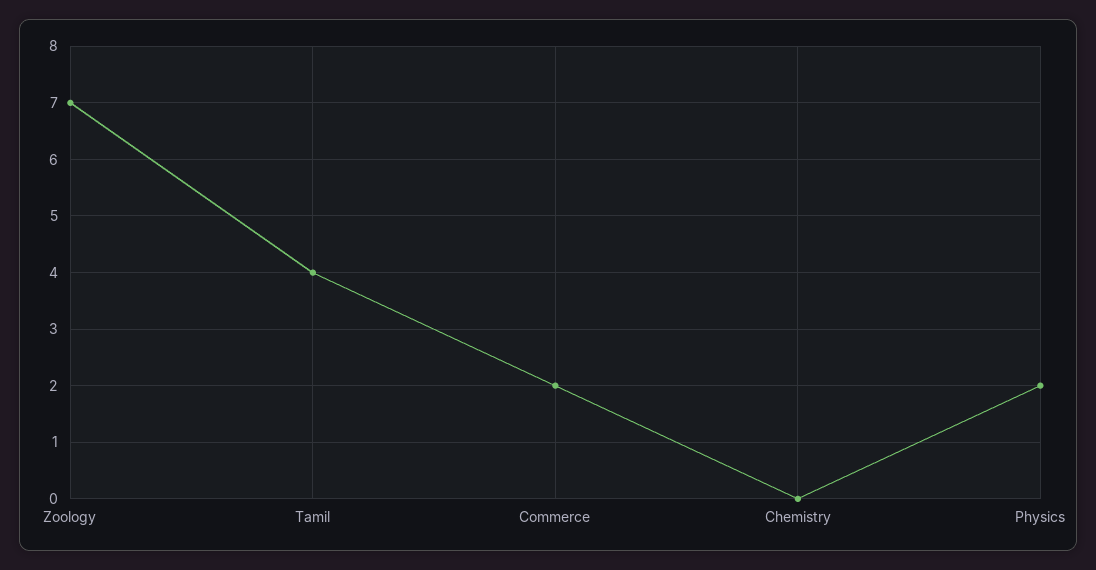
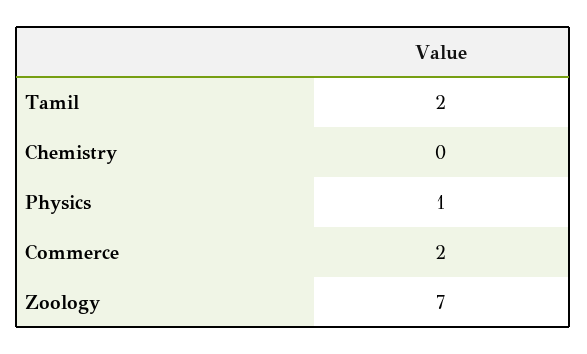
  {
    "Zoology": 7,
-   "Tamil": 4,
+   "Tamil": 2,
    "Commerce": 2,
    "Chemistry": 0,
-   "Physics": 2
+   "Physics": 1
  }

